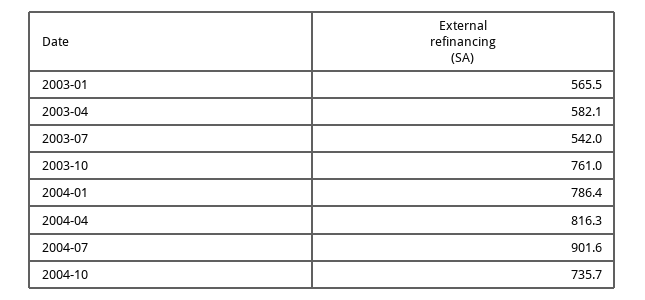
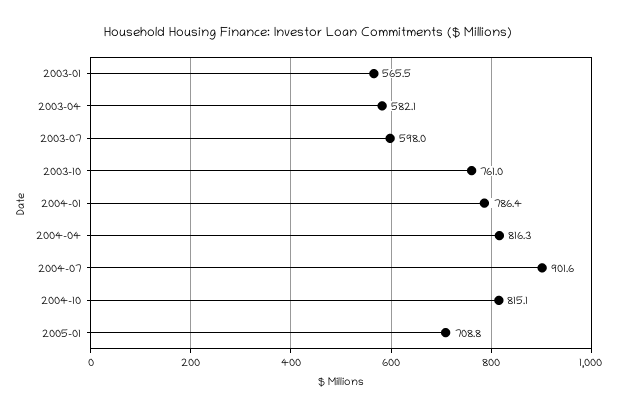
  {
    "2003-01": 565.5,
    "2003-04": 582.1,
-   "2003-07": 542,
+   "2003-07": 598,
    "2003-10": 761,
    "2004-01": 786.4,
    "2004-04": 816.3,
    "2004-07": 901.6,
-   "2004-10": 735.7
+   "2004-10": 815.1,
+   "2005-01": 708.8
  }

